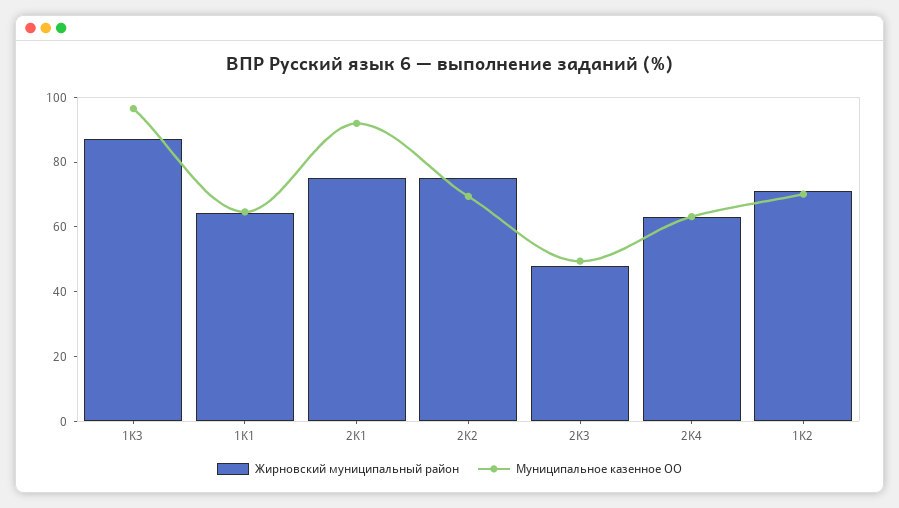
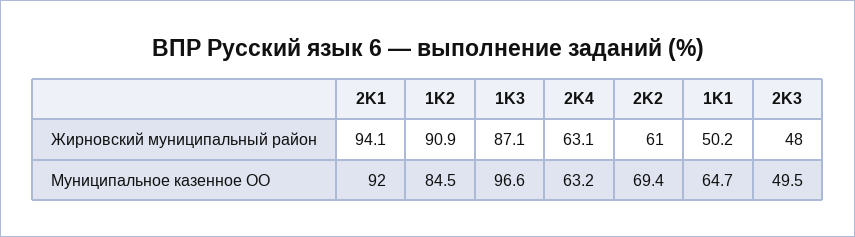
  {
    "Жирновский муниципальный район": {
      "1K3": 87.1,
-     "1K1": 65,
+     "1K1": 50.2,
-     "2K1": 75,
+     "2K1": 94.1,
-     "2K2": 75,
+     "2K2": 61,
      "2K3": 48,
      "2K4": 63.1,
-     "1K2": 70
+     "1K2": 90.9
    },
    "Муниципальное казенное ОО": {
      "1K3": 96.6,
      "1K1": 64.7,
      "2K1": 92,
      "2K2": 69.4,
      "2K3": 49.5,
      "2K4": 63.2,
-     "1K2": 70
+     "1K2": 84.5
    }
  }

